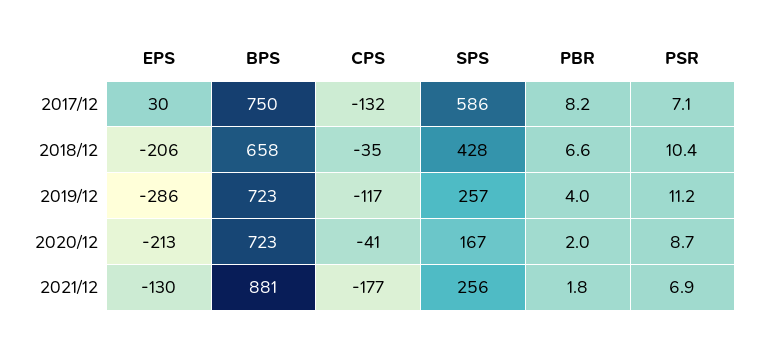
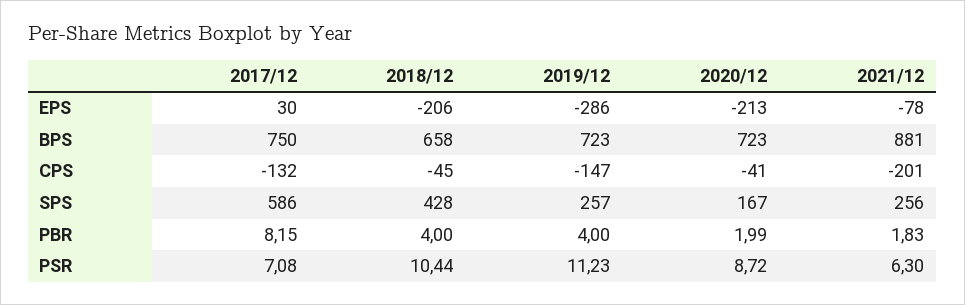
  {
    "EPS": {
      "2017/12": 30,
      "2018/12": -206,
      "2019/12": -286,
      "2020/12": -213,
-     "2021/12": -130
+     "2021/12": -78
    },
    "BPS": {
      "2017/12": 750,
      "2018/12": 658,
      "2019/12": 723,
      "2020/12": 723,
      "2021/12": 881
    },
    "CPS": {
      "2017/12": -132,
-     "2018/12": -35,
+     "2018/12": -45,
-     "2019/12": -117,
+     "2019/12": -147,
      "2020/12": -41,
-     "2021/12": -177
+     "2021/12": -201
    },
    "SPS": {
      "2017/12": 586,
      "2018/12": 428,
      "2019/12": 257,
      "2020/12": 167,
      "2021/12": 256
    },
    "PBR": {
      "2017/12": 8.15,
-     "2018/12": 6.6,
+     "2018/12": 4,
      "2019/12": 4,
      "2020/12": 1.99,
      "2021/12": 1.83
    },
    "PSR": {
      "2017/12": 7.08,
      "2018/12": 10.44,
      "2019/12": 11.23,
      "2020/12": 8.72,
-     "2021/12": 6.9
+     "2021/12": 6.3
    }
  }

